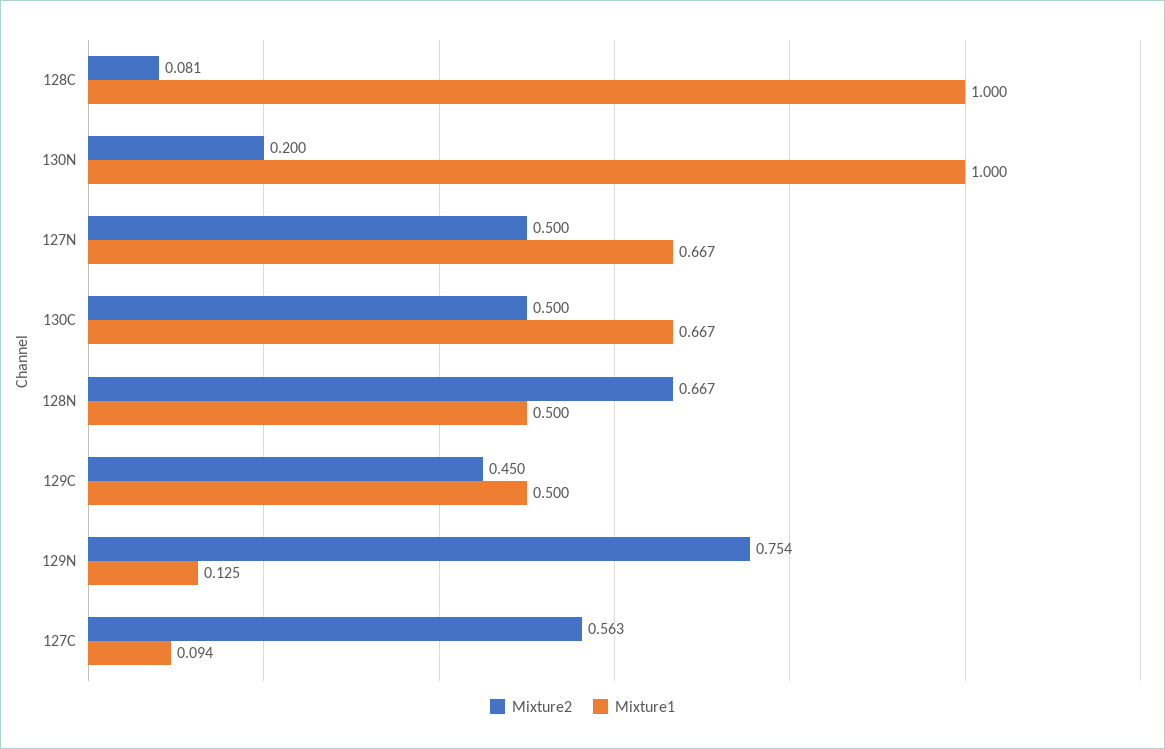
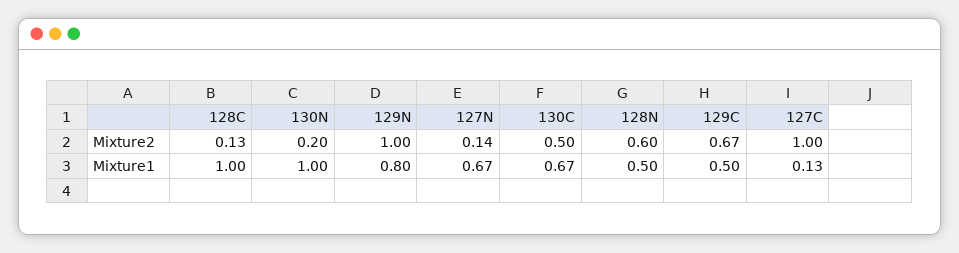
  {
    "Mixture2": {
-     "128C": 0.081,
+     "128C": 0.13,
      "130N": 0.2,
-     "127N": 0.5,
+     "127N": 0.14,
      "130C": 0.5,
-     "128N": 0.667,
+     "128N": 0.6,
-     "129C": 0.45,
+     "129C": 0.67,
-     "129N": 0.754,
+     "129N": 1,
-     "127C": 0.563
+     "127C": 1
    },
    "Mixture1": {
      "128C": 1,
      "130N": 1,
      "127N": 0.667,
      "130C": 0.667,
      "128N": 0.5,
      "129C": 0.5,
-     "129N": 0.125,
+     "129N": 0.8,
-     "127C": 0.094
+     "127C": 0.13
    }
  }

